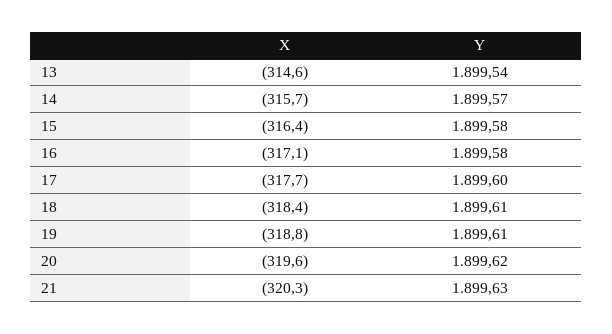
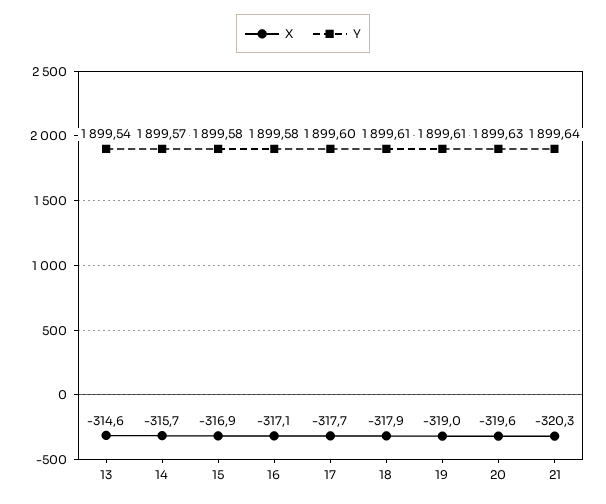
  {
    "X": {
      "13": -314.6,
      "14": -315.7,
-     "15": -316.4,
+     "15": -316.9,
      "16": -317.1,
      "17": -317.7,
-     "18": -318.4,
+     "18": -317.9,
-     "19": -318.8,
+     "19": -319,
      "20": -319.6,
      "21": -320.3
    },
    "Y": {
      "13": 1899.54,
      "14": 1899.57,
      "15": 1899.58,
      "16": 1899.58,
      "17": 1899.6,
      "18": 1899.61,
      "19": 1899.61,
-     "20": 1899.62,
+     "20": 1899.63,
-     "21": 1899.63
+     "21": 1899.64
    }
  }

